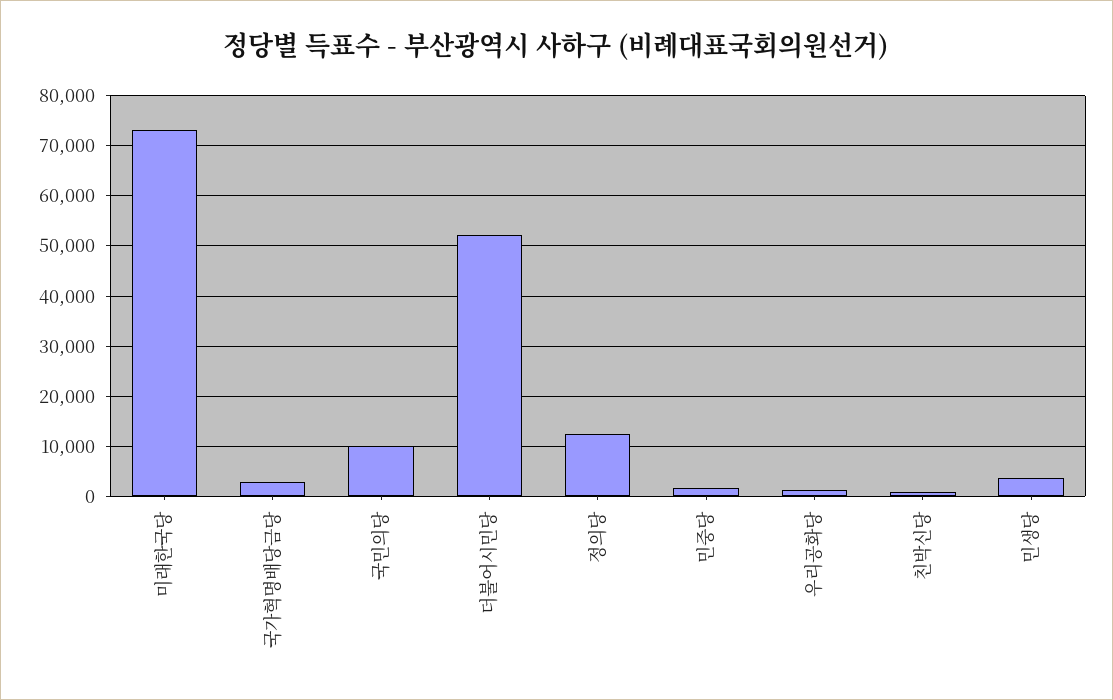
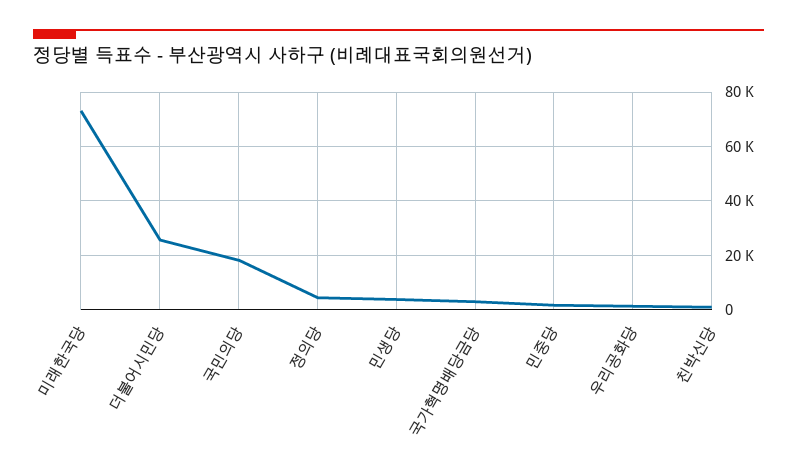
  {
    "미래한국당": 74000,
    "국가혁명배당금당": 2000,
-   "국민의당": 10000,
+   "국민의당": 17500,
-   "더불어시민당": 52000,
+   "더불어시민당": 25000,
-   "정의당": 12000,
+   "정의당": 5000,
    "민중당": 2000,
    "우리공화당": 2000,
    "친박신당": 0,
    "민생당": 4000
  }

